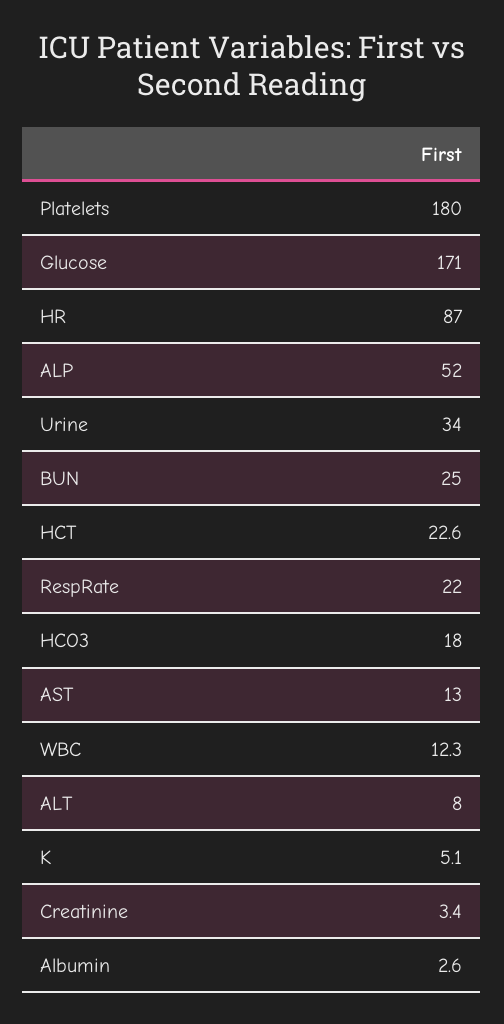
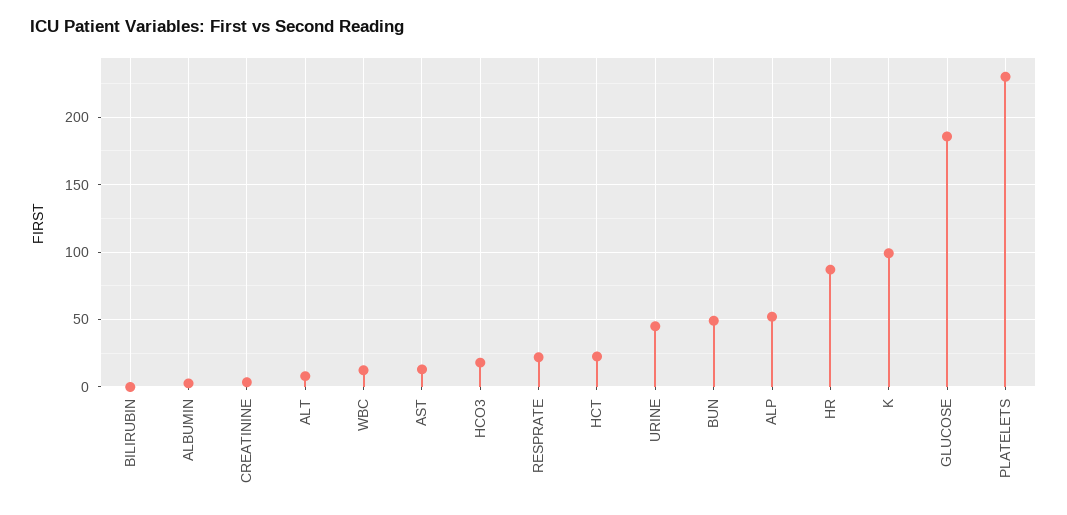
  {
-   "Platelets": 180,
+   "Platelets": 230,
-   "Glucose": 171,
+   "Glucose": 185,
    "HR": 87,
    "ALP": 52,
-   "Urine": 34,
+   "Urine": 45,
-   "BUN": 25,
+   "BUN": 50,
    "HCT": 22.6,
    "RespRate": 22,
    "HCO3": 18,
    "AST": 13,
    "WBC": 12.3,
    "ALT": 8,
-   "K": 5.1,
+   "K": 100,
    "Creatinine": 3.4,
-   "Albumin": 2.6
+   "Albumin": 2.6,
+   "BILIRUBIN": 0
  }

